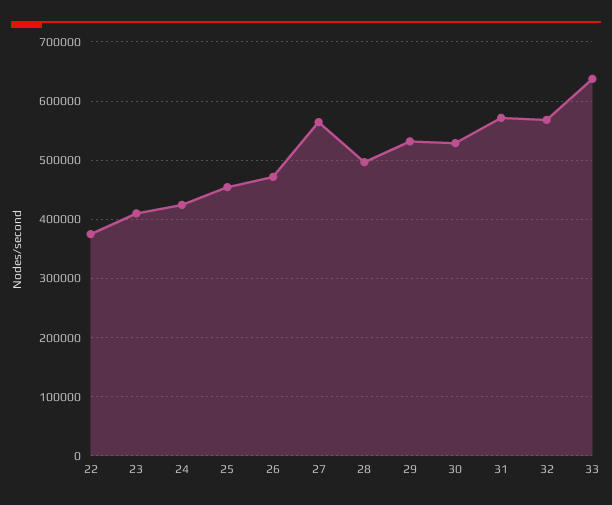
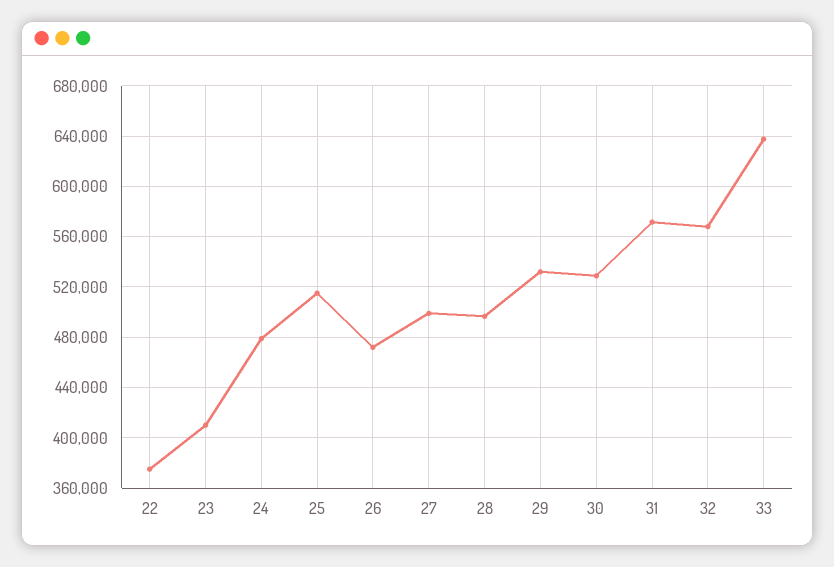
  {
    "22": 375000,
    "23": 410000,
-   "24": 420000,
+   "24": 480000,
-   "25": 460000,
+   "25": 515000,
    "26": 470000,
-   "27": 560000,
+   "27": 500000,
    "28": 495000,
    "29": 530000,
    "30": 530000,
    "31": 570000,
    "32": 570000,
    "33": 640000
  }

